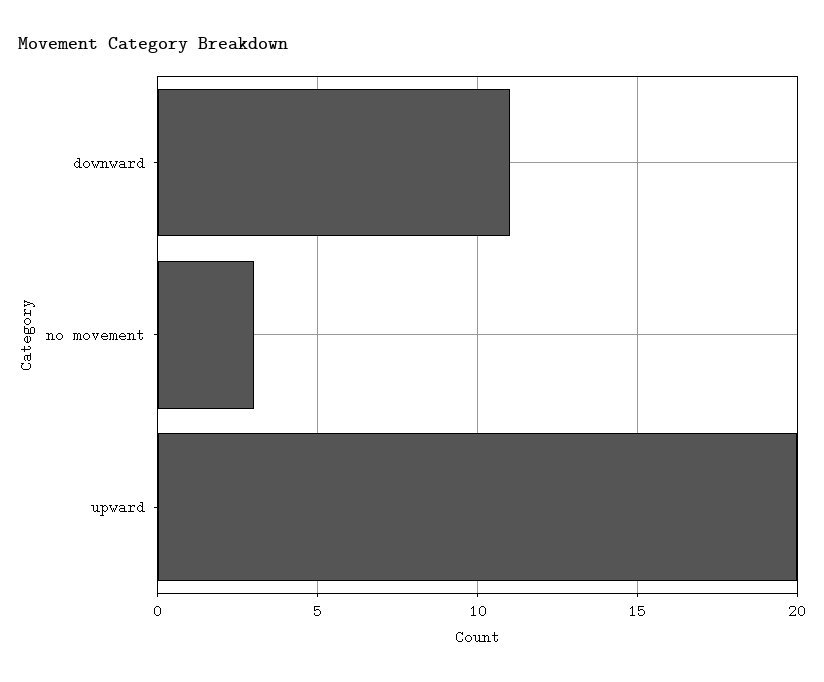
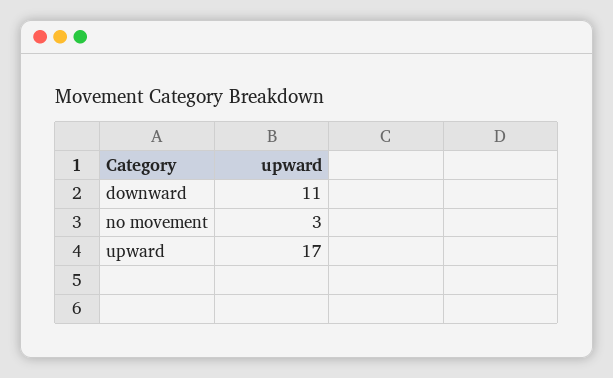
  {
    "downward": 11,
    "no movement": 3,
-   "upward": 20
+   "upward": 17
  }

